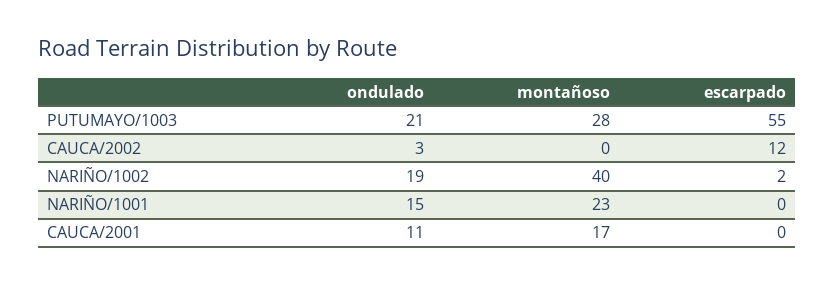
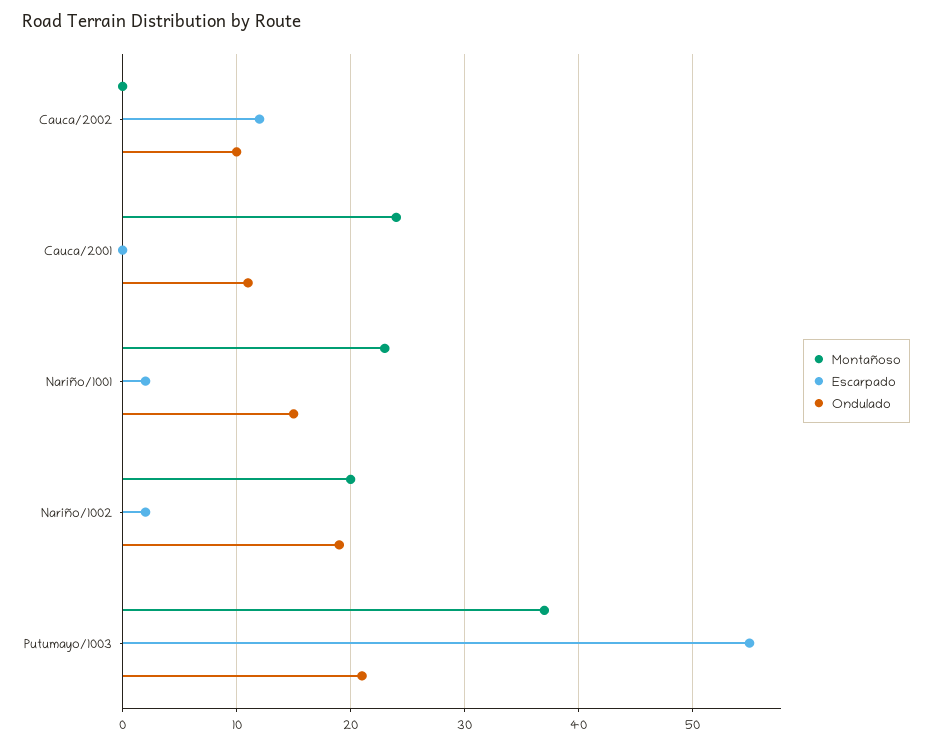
  {
    "ondulado": {
      "PUTUMAYO/1003": 21,
-     "CAUCA/2002": 3,
+     "CAUCA/2002": 10,
      "NARIÑO/1002": 19,
      "NARIÑO/1001": 15,
      "CAUCA/2001": 11
    },
    "montañoso": {
-     "PUTUMAYO/1003": 28,
+     "PUTUMAYO/1003": 37,
      "CAUCA/2002": 0,
-     "NARIÑO/1002": 40,
+     "NARIÑO/1002": 20,
      "NARIÑO/1001": 23,
-     "CAUCA/2001": 17
+     "CAUCA/2001": 24
    },
    "escarpado": {
      "PUTUMAYO/1003": 55,
      "CAUCA/2002": 12,
      "NARIÑO/1002": 2,
-     "NARIÑO/1001": 0,
+     "NARIÑO/1001": 2,
      "CAUCA/2001": 0
    }
  }

